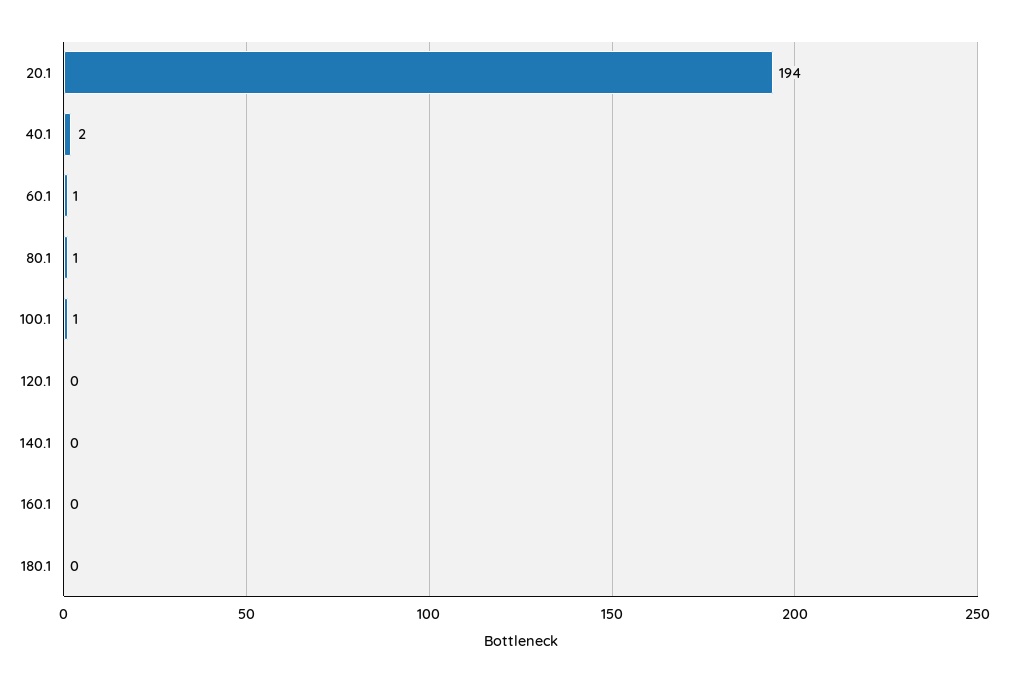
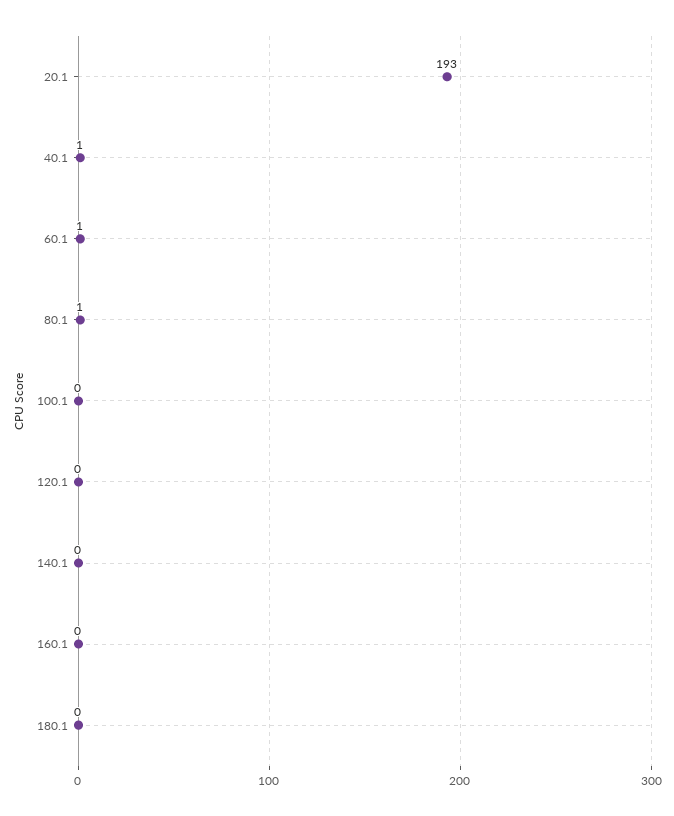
  {
-   "20.1": 194,
+   "20.1": 193,
-   "40.1": 2,
+   "40.1": 1,
    "60.1": 1,
    "80.1": 1,
-   "100.1": 1,
+   "100.1": 0,
    "120.1": 0,
    "140.1": 0,
    "160.1": 0,
    "180.1": 0
  }

